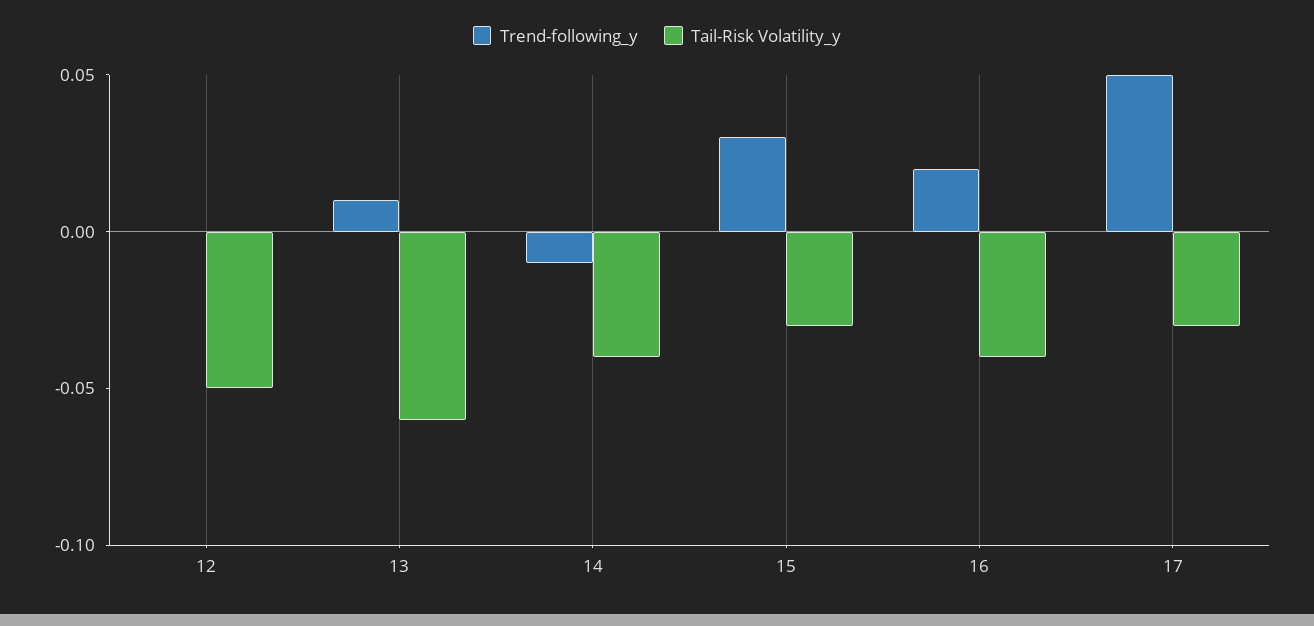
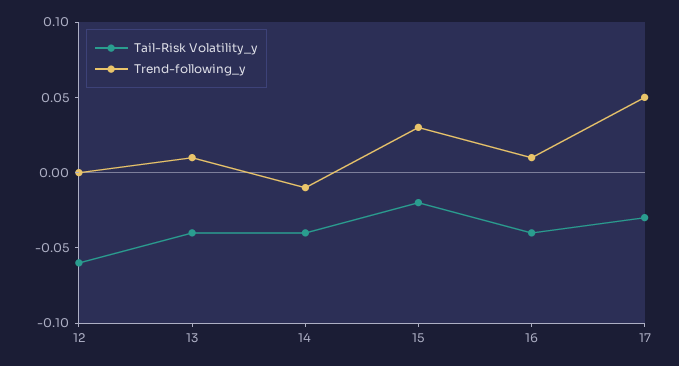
  {
    "Trend-following_y": {
      "12": 0,
      "13": 0.01,
      "14": -0.01,
      "15": 0.03,
-     "16": 0.02,
+     "16": 0.01,
      "17": 0.05
    },
    "Tail-Risk Volatility_y": {
-     "12": -0.05,
+     "12": -0.06,
-     "13": -0.06,
+     "13": -0.04,
      "14": -0.04,
-     "15": -0.03,
+     "15": -0.02,
      "16": -0.04,
      "17": -0.03
    }
  }

